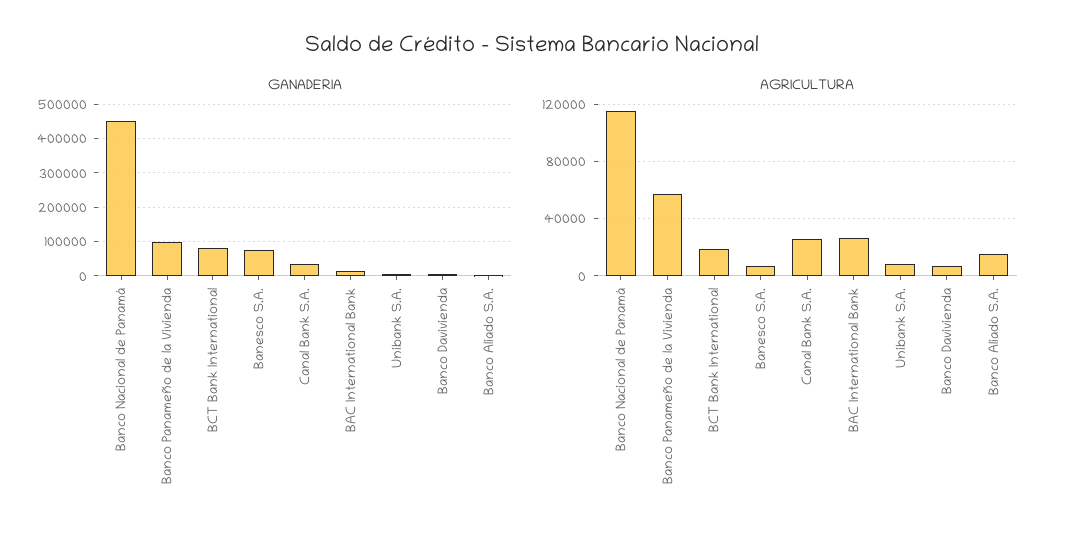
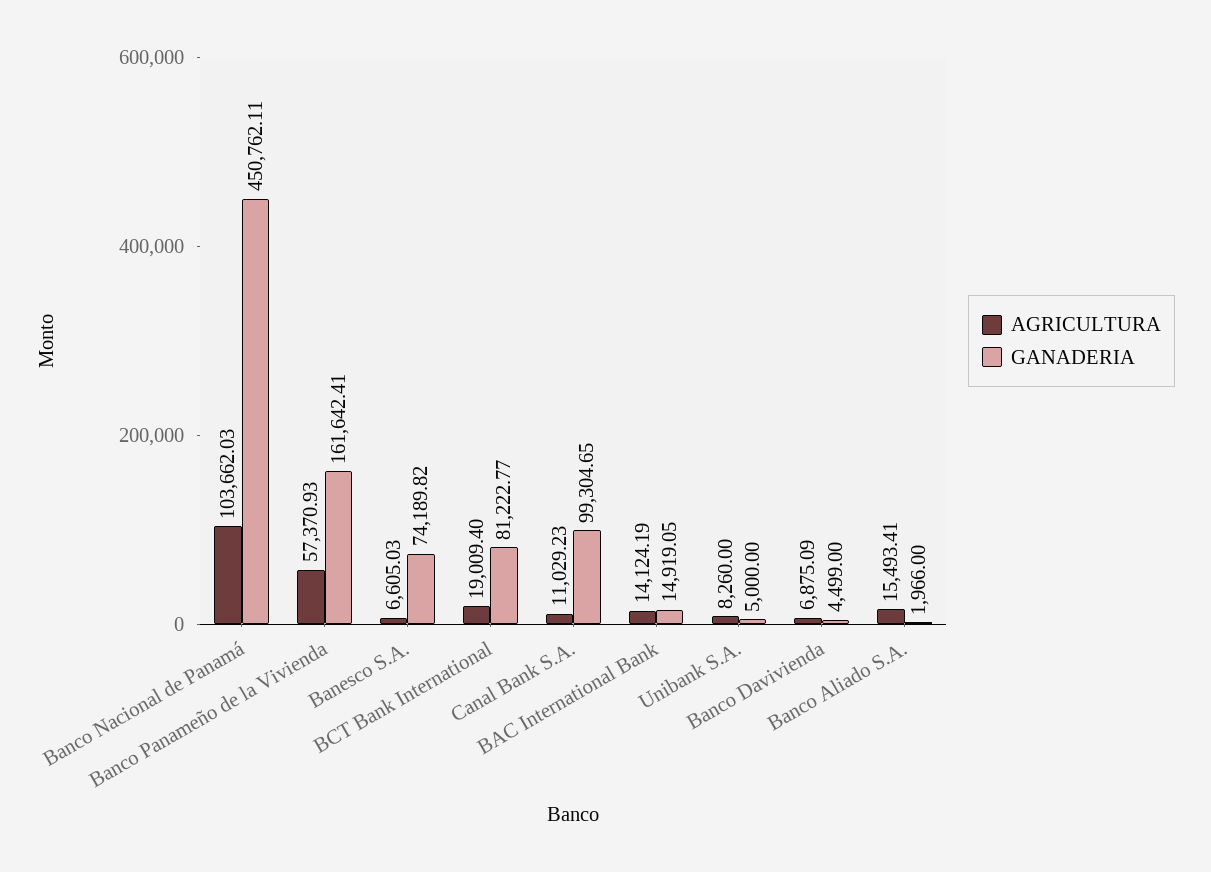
  {
    "GANADERIA": {
      "Banco Nacional de Panamá": 450762.11,
-     "Banco Panameño de la Vivienda": 100000,
+     "Banco Panameño de la Vivienda": 161642.41,
      "BCT Bank International": 81222.77,
      "Banesco S.A.": 74189.82,
-     "Canal Bank S.A.": 40000,
+     "Canal Bank S.A.": 99304.65,
      "BAC International Bank": 14919.05,
      "Unibank S.A.": 5000,
      "Banco Davivienda": 4499,
      "Banco Aliado S.A.": 1966
    },
    "AGRICULTURA": {
-     "Banco Nacional de Panamá": 115000,
+     "Banco Nacional de Panamá": 103662.03,
      "Banco Panameño de la Vivienda": 57370.93,
      "BCT Bank International": 19009.4,
      "Banesco S.A.": 6605.03,
-     "Canal Bank S.A.": 25000,
+     "Canal Bank S.A.": 11029.23,
-     "BAC International Bank": 25000,
+     "BAC International Bank": 14124.19,
      "Unibank S.A.": 8260,
      "Banco Davivienda": 6875.09,
      "Banco Aliado S.A.": 15493.41
    }
  }

